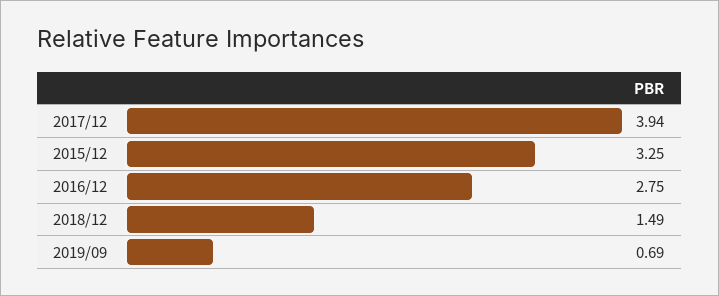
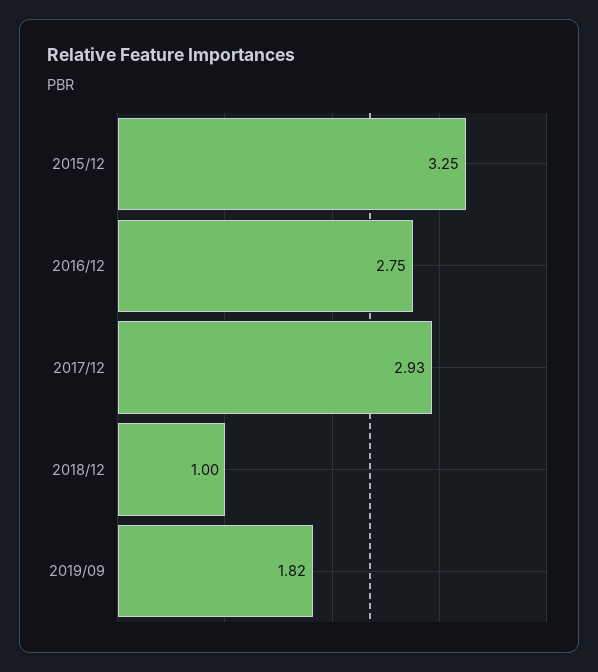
  {
-   "2017/12": 3.94,
+   "2017/12": 2.93,
    "2015/12": 3.25,
    "2016/12": 2.75,
-   "2018/12": 1.49,
+   "2018/12": 1,
-   "2019/09": 0.69
+   "2019/09": 1.82
  }

